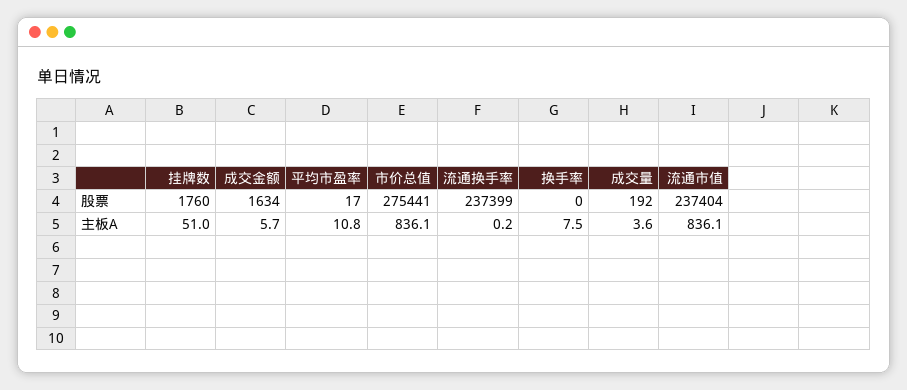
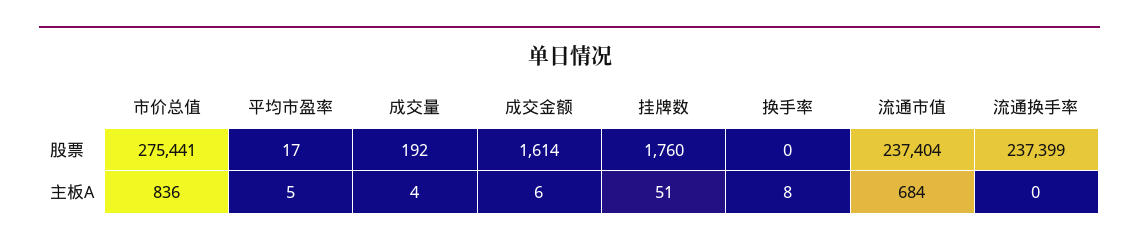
  {
    "挂牌数": {
      "股票": 1760,
      "主板A": 51
    },
    "成交金额": {
-     "股票": 1634,
+     "股票": 1614,
      "主板A": 5.7
    },
    "平均市盈率": {
      "股票": 17,
-     "主板A": 10.8
+     "主板A": 5
    },
    "市价总值": {
      "股票": 275441,
      "主板A": 836.1
    },
    "流通换手率": {
      "股票": 237399,
      "主板A": 0.2
    },
    "换手率": {
      "股票": 0,
      "主板A": 7.5
    },
    "成交量": {
      "股票": 192,
      "主板A": 3.6
    },
    "流通市值": {
      "股票": 237404,
-     "主板A": 836.1
+     "主板A": 684
    }
  }

